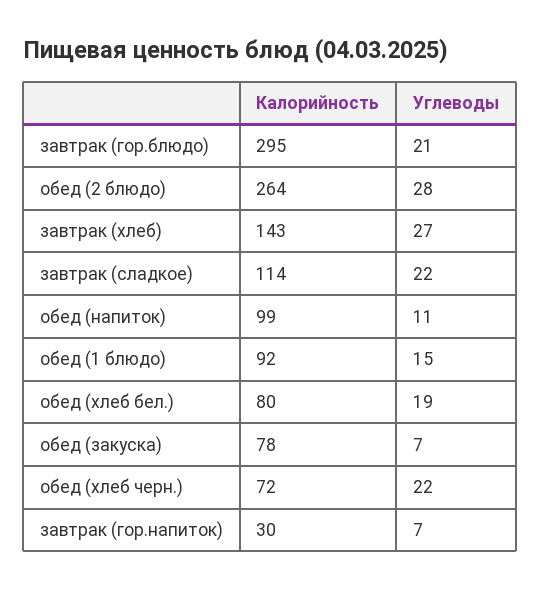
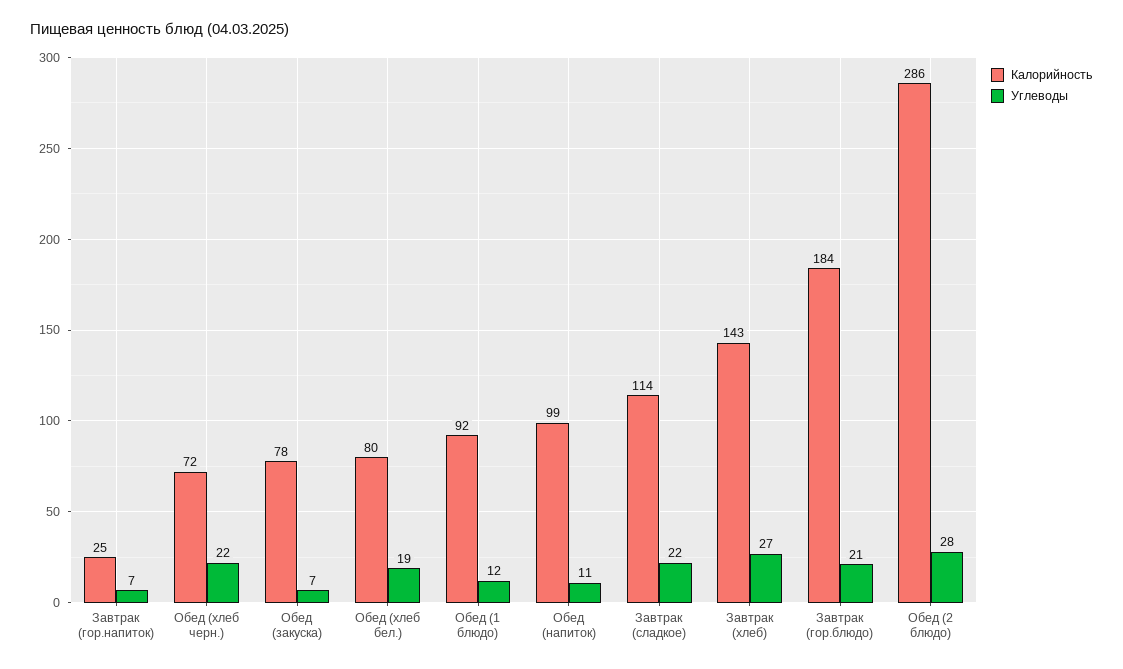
  {
    "Калорийность": {
-     "завтрак (гор.блюдо)": 295,
+     "завтрак (гор.блюдо)": 184,
-     "обед (2 блюдо)": 264,
+     "обед (2 блюдо)": 286,
      "завтрак (хлеб)": 143,
      "завтрак (сладкое)": 114,
      "обед (напиток)": 99,
      "обед (1 блюдо)": 92,
      "обед (хлеб бел.)": 80,
      "обед (закуска)": 78,
      "обед (хлеб черн.)": 72,
-     "завтрак (гор.напиток)": 30
+     "завтрак (гор.напиток)": 25
    },
    "Углеводы": {
      "завтрак (гор.блюдо)": 21,
      "обед (2 блюдо)": 28,
      "завтрак (хлеб)": 27,
      "завтрак (сладкое)": 22,
      "обед (напиток)": 11,
-     "обед (1 блюдо)": 15,
+     "обед (1 блюдо)": 12,
      "обед (хлеб бел.)": 19,
      "обед (закуска)": 7,
      "обед (хлеб черн.)": 22,
      "завтрак (гор.напиток)": 7
    }
  }

